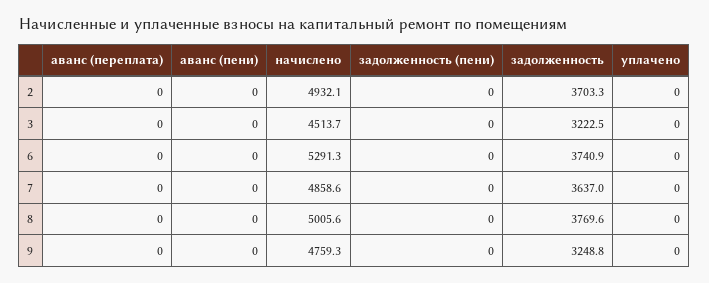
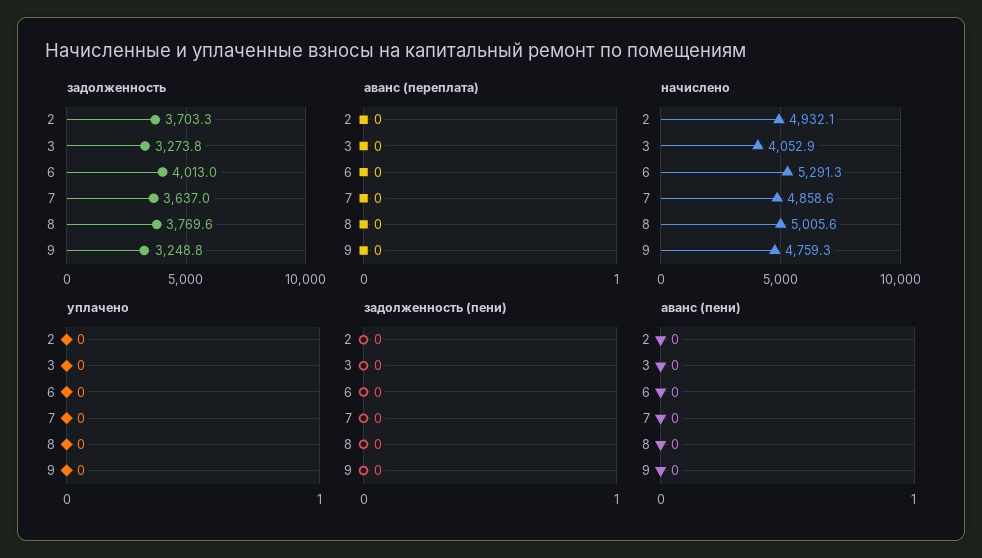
  {
    "аванс (переплата)": {
      "2": 0,
      "3": 0,
      "6": 0,
      "7": 0,
      "8": 0,
      "9": 0
    },
    "аванс (пени)": {
      "2": 0,
      "3": 0,
      "6": 0,
      "7": 0,
      "8": 0,
      "9": 0
    },
    "начислено": {
      "2": 4932.1,
-     "3": 4513.7,
+     "3": 4052.9,
      "6": 5291.3,
      "7": 4858.6,
      "8": 5005.6,
      "9": 4759.3
    },
    "задолженность (пени)": {
      "2": 0,
      "3": 0,
      "6": 0,
      "7": 0,
      "8": 0,
      "9": 0
    },
    "задолженность": {
      "2": 3703.3,
-     "3": 3222.5,
+     "3": 3273.8,
-     "6": 3740.9,
+     "6": 4013,
      "7": 3637,
      "8": 3769.6,
      "9": 3248.8
    },
    "уплачено": {
      "2": 0,
      "3": 0,
      "6": 0,
      "7": 0,
      "8": 0,
      "9": 0
    }
  }

